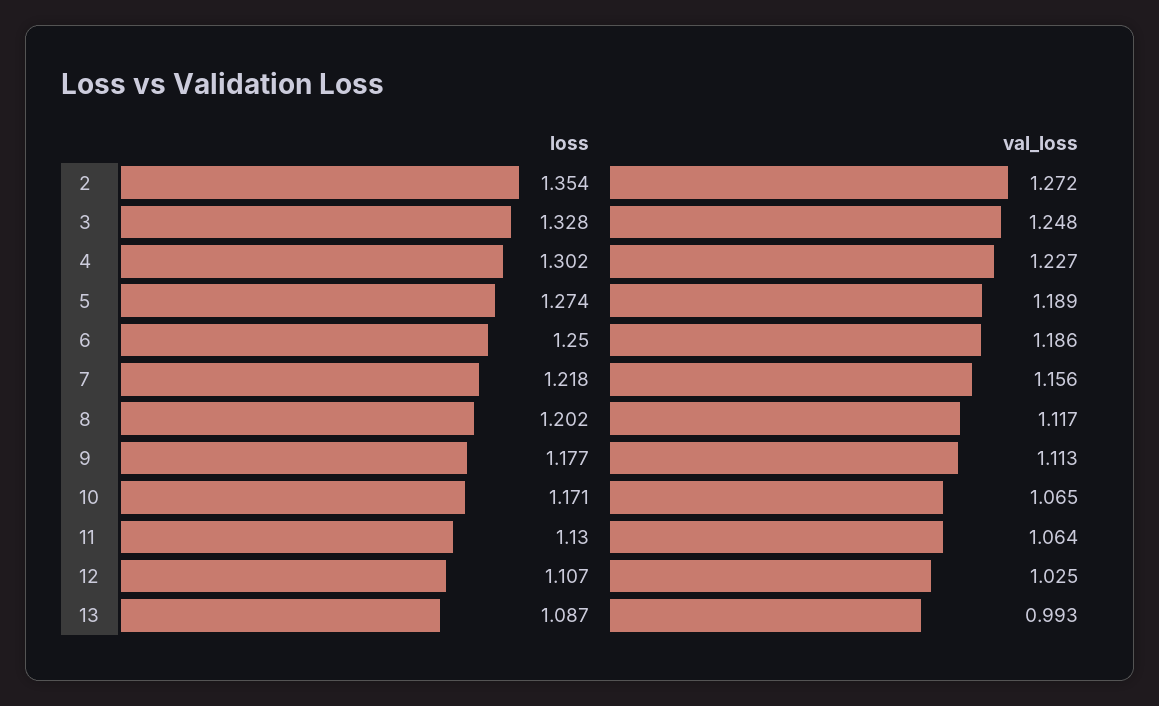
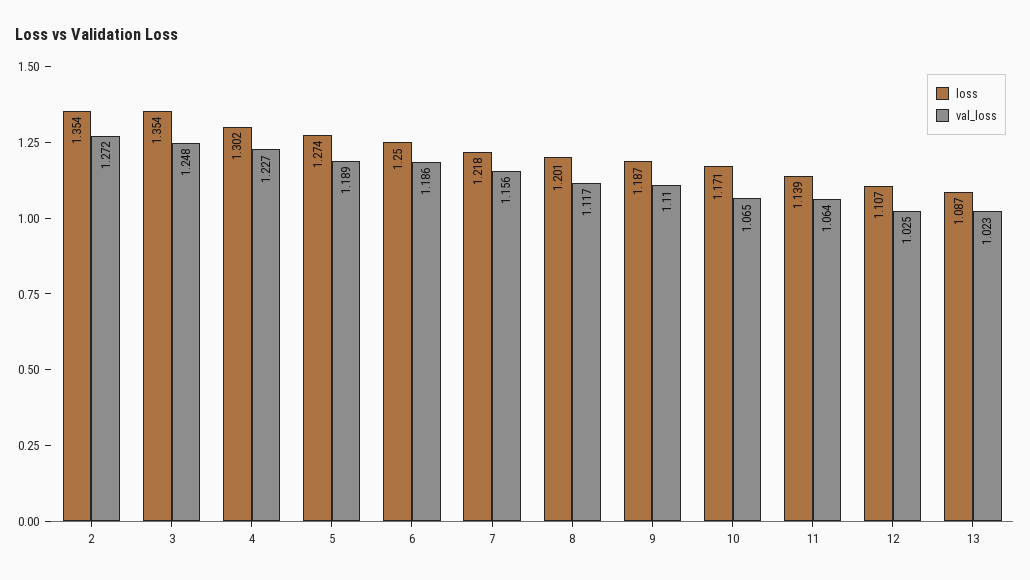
  {
    "loss": {
      "2": 1.354,
-     "3": 1.328,
+     "3": 1.354,
      "4": 1.302,
      "5": 1.274,
      "6": 1.25,
      "7": 1.218,
-     "8": 1.202,
+     "8": 1.201,
-     "9": 1.177,
+     "9": 1.187,
      "10": 1.171,
-     "11": 1.13,
+     "11": 1.139,
      "12": 1.107,
      "13": 1.087
    },
    "val_loss": {
      "2": 1.272,
      "3": 1.248,
      "4": 1.227,
      "5": 1.189,
      "6": 1.186,
      "7": 1.156,
      "8": 1.117,
-     "9": 1.113,
+     "9": 1.11,
      "10": 1.065,
      "11": 1.064,
      "12": 1.025,
-     "13": 0.993
+     "13": 1.023
    }
  }

